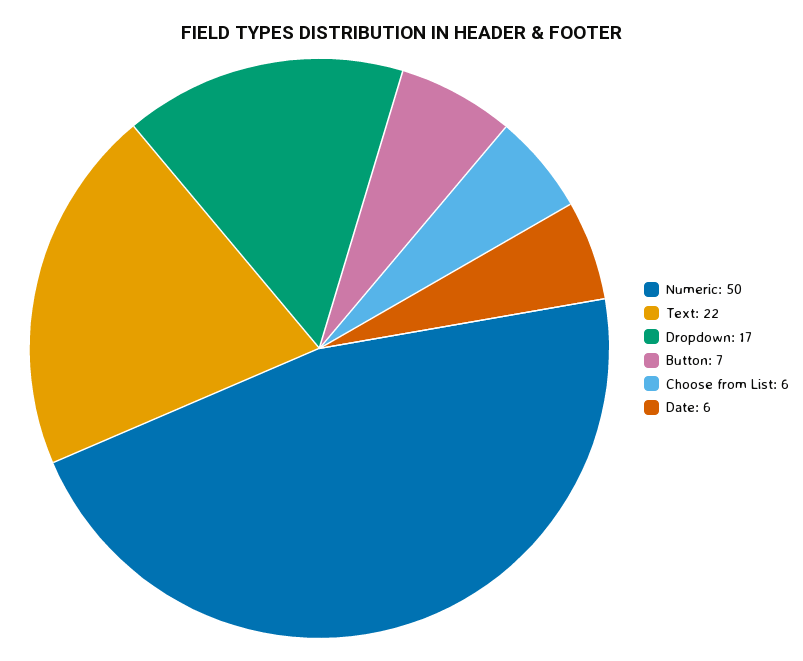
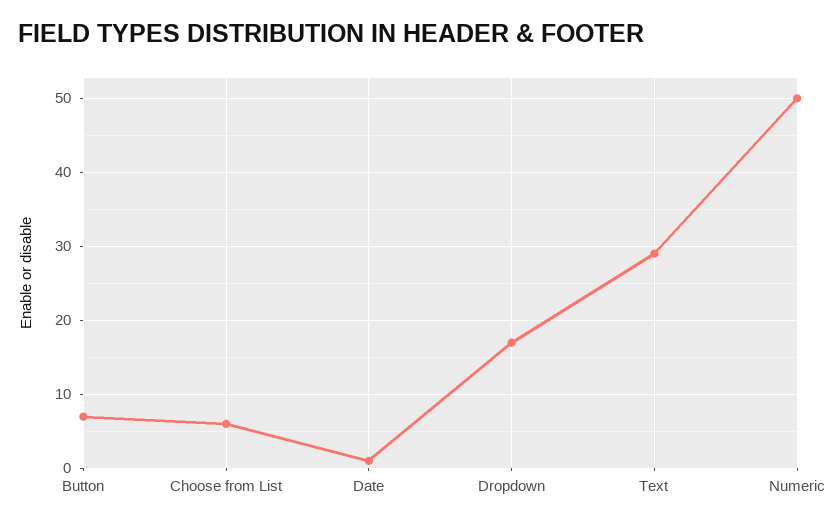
  {
    "Numeric": 50,
-   "Text": 22,
+   "Text": 29,
    "Dropdown": 17,
    "Button": 7,
    "Choose from List": 6,
-   "Date": 6
+   "Date": 1
  }

